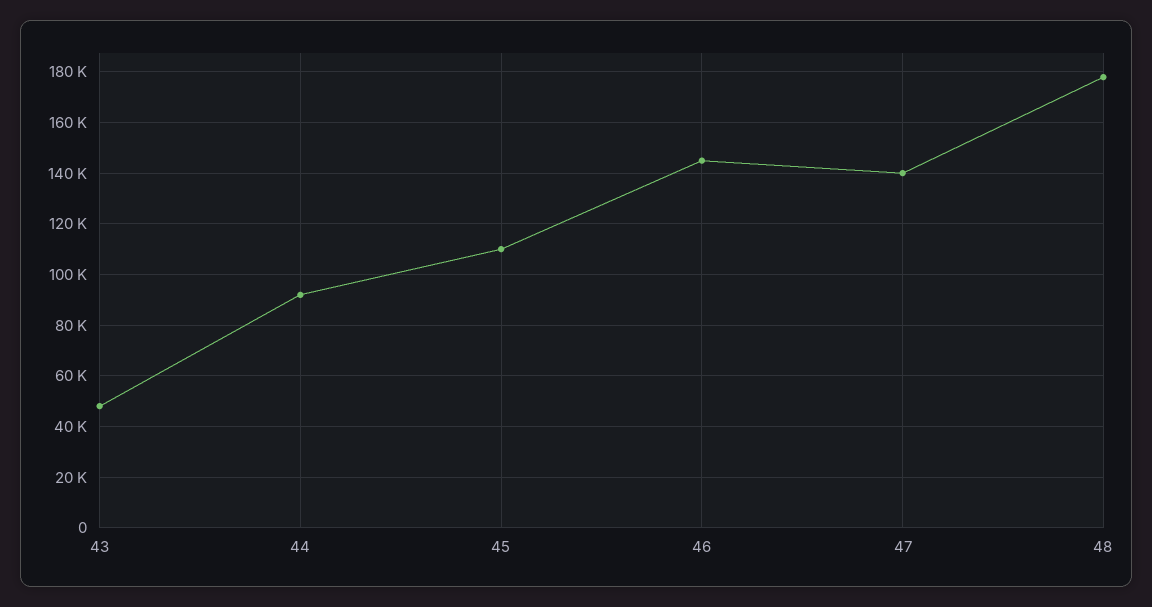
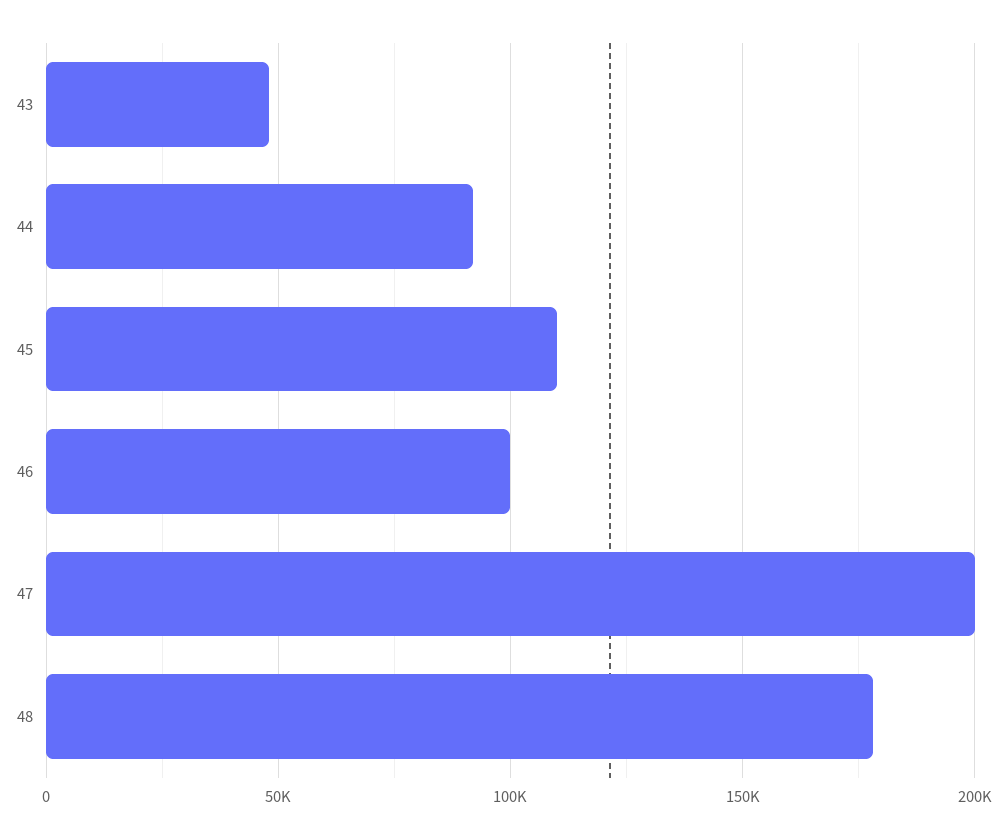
  {
    "43": 47500,
    "44": 92500,
    "45": 110000,
-   "46": 145000,
+   "46": 100000,
-   "47": 140000,
+   "47": 200000,
    "48": 177500
  }

